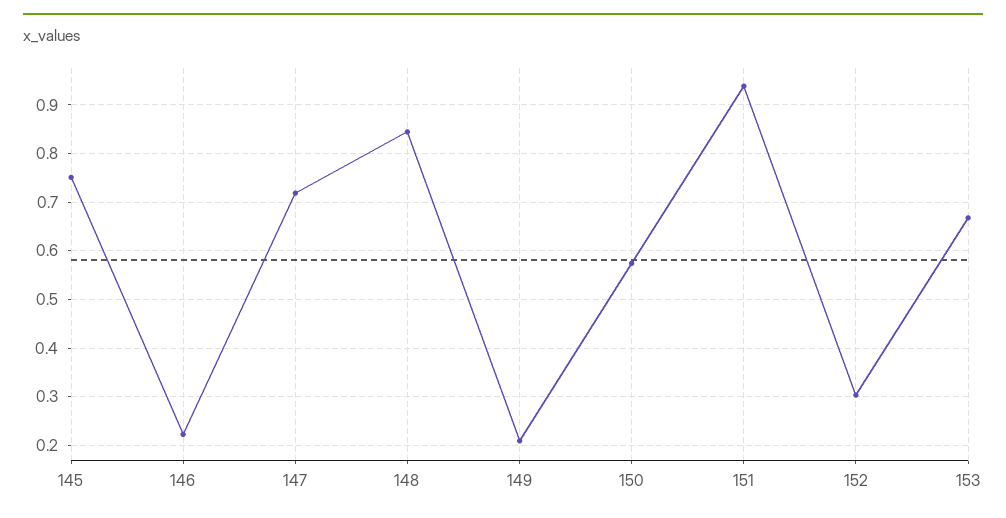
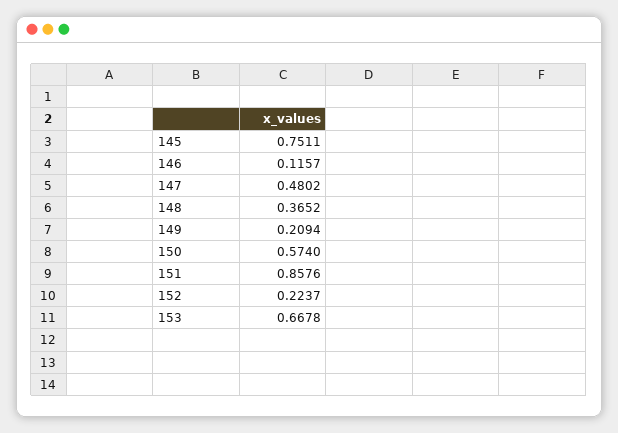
  {
    "145": 0.7511,
-   "146": 0.22,
+   "146": 0.1157,
-   "147": 0.72,
+   "147": 0.4802,
-   "148": 0.84,
+   "148": 0.3652,
    "149": 0.2094,
    "150": 0.574,
-   "151": 0.94,
+   "151": 0.8576,
-   "152": 0.3,
+   "152": 0.2237,
    "153": 0.6678
  }

